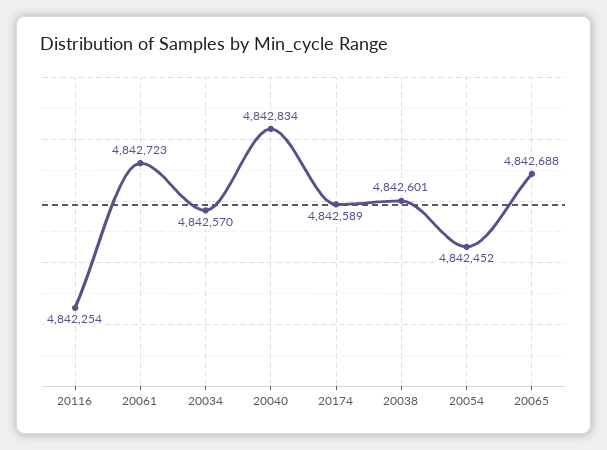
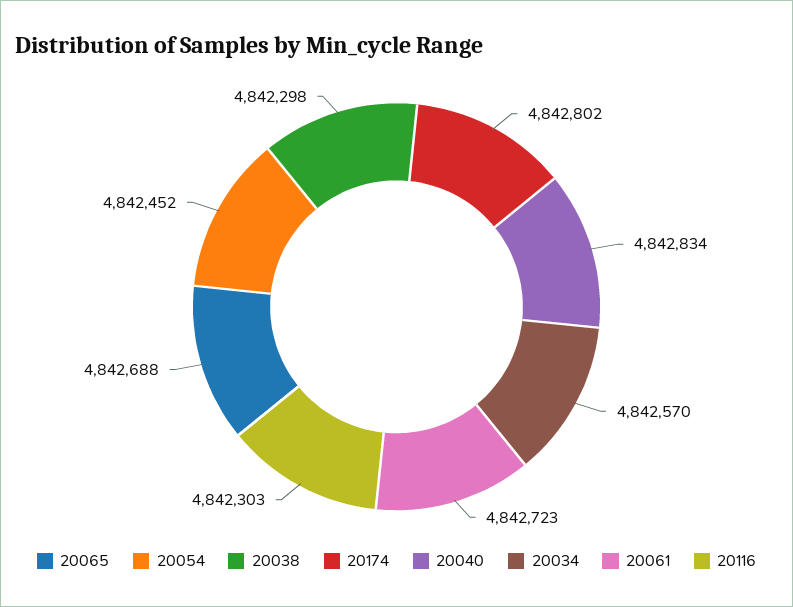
  {
-   "20116": 4842254,
+   "20116": 4842303,
    "20061": 4842723,
    "20034": 4842570,
    "20040": 4842834,
-   "20174": 4842589,
+   "20174": 4842802,
-   "20038": 4842601,
+   "20038": 4842298,
    "20054": 4842452,
    "20065": 4842688
  }

